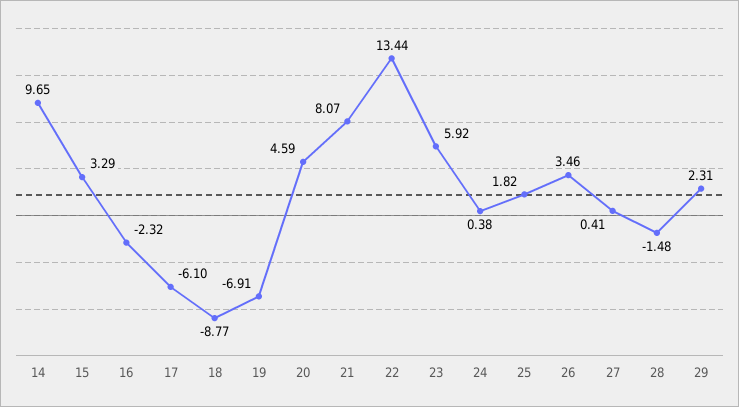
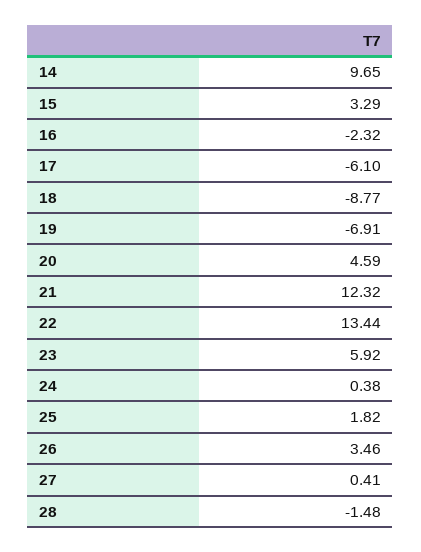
  {
    "14": 9.65,
    "15": 3.29,
    "16": -2.32,
    "17": -6.1,
    "18": -8.77,
    "19": -6.91,
    "20": 4.59,
-   "21": 8.07,
+   "21": 12.32,
    "22": 13.44,
    "23": 5.92,
    "24": 0.38,
    "25": 1.82,
    "26": 3.46,
    "27": 0.41,
-   "28": -1.48,
+   "28": -1.48
-   "29": 2.31
  }

